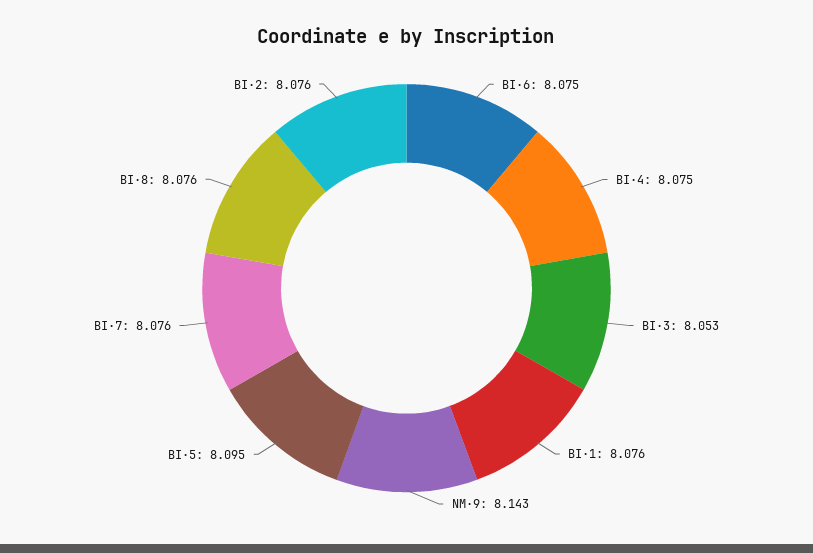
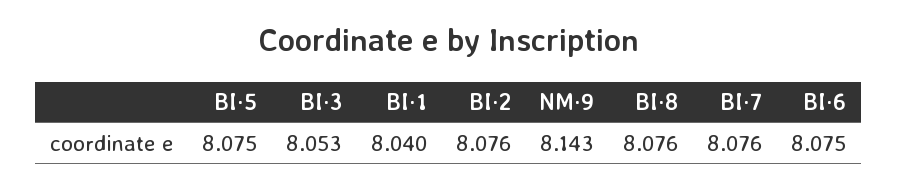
  {
    "BI·6": 8.075,
-   "BI·4": 8.075,
    "BI·3": 8.053,
-   "BI·1": 8.076,
+   "BI·1": 8.04,
    "NM·9": 8.143,
-   "BI·5": 8.095,
+   "BI·5": 8.075,
    "BI·7": 8.076,
    "BI·8": 8.076,
    "BI·2": 8.076
  }

